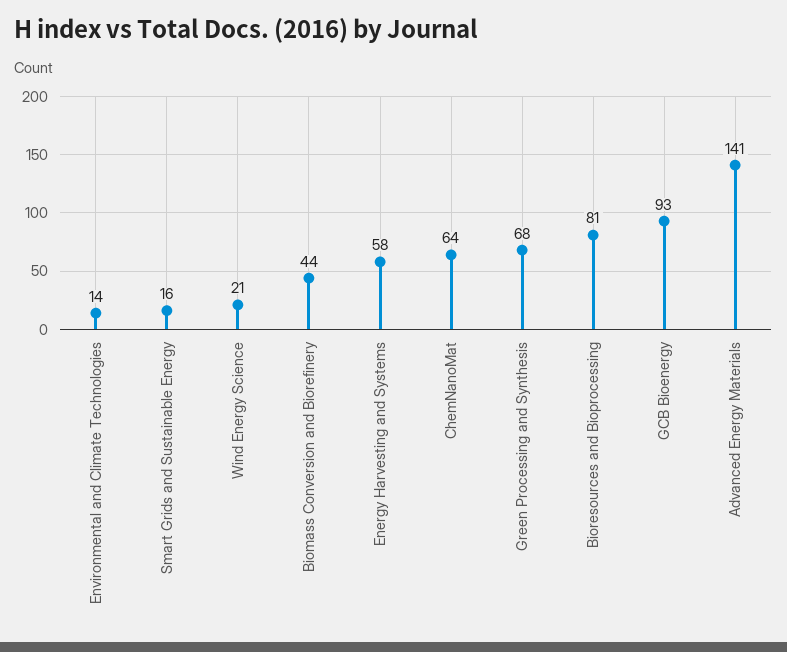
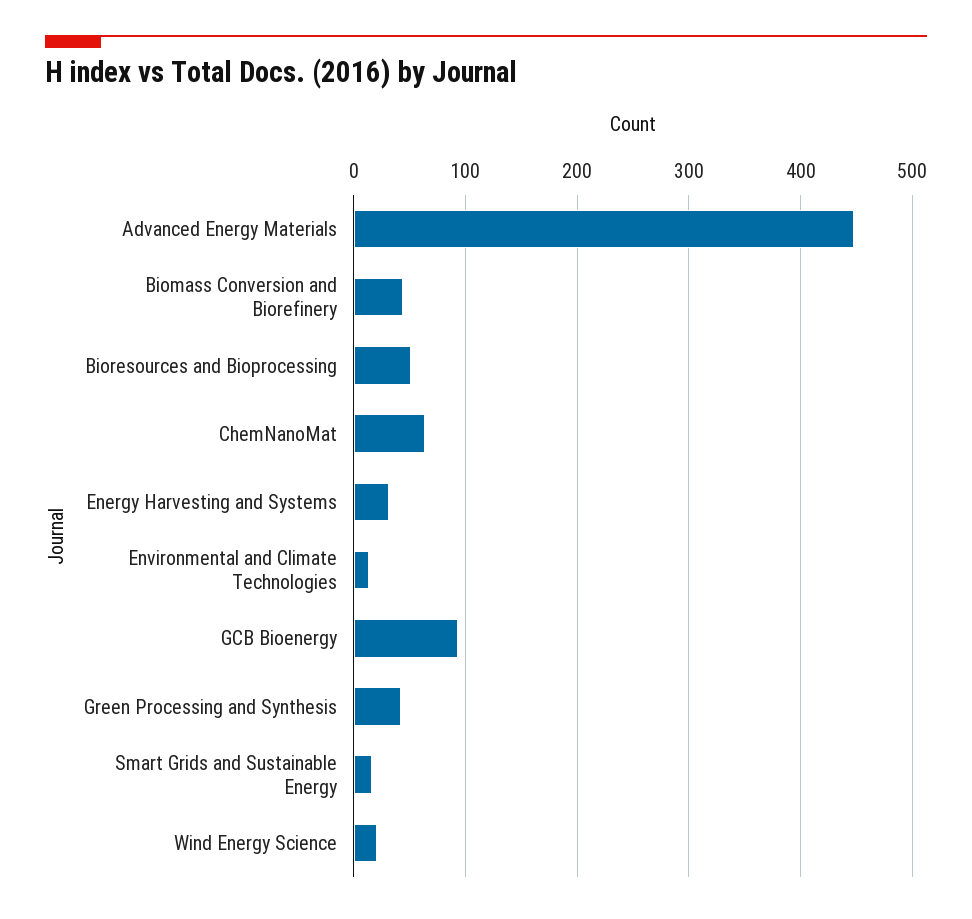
  {
    "Environmental and Climate Technologies": 14,
    "Smart Grids and Sustainable Energy": 16,
    "Wind Energy Science": 21,
    "Biomass Conversion and Biorefinery": 44,
-   "Energy Harvesting and Systems": 58,
+   "Energy Harvesting and Systems": 30,
    "ChemNanoMat": 64,
-   "Green Processing and Synthesis": 68,
+   "Green Processing and Synthesis": 40,
-   "Bioresources and Bioprocessing": 81,
+   "Bioresources and Bioprocessing": 50,
    "GCB Bioenergy": 93,
-   "Advanced Energy Materials": 141
+   "Advanced Energy Materials": 450
  }

